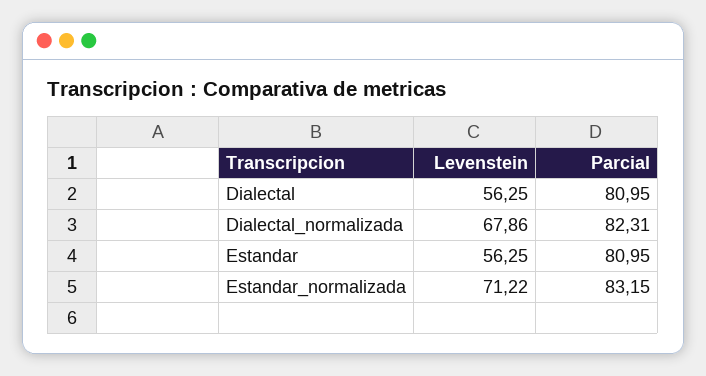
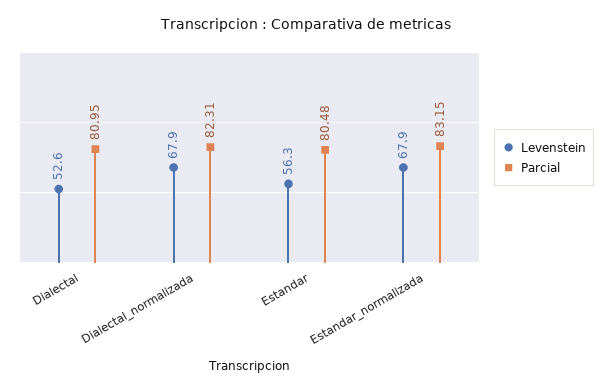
  {
    "Levenstein": {
-     "Dialectal": 56.25,
+     "Dialectal": 52.6,
      "Dialectal_normalizada": 67.86,
      "Estandar": 56.25,
-     "Estandar_normalizada": 71.22
+     "Estandar_normalizada": 67.9
    },
    "Parcial": {
      "Dialectal": 80.95,
      "Dialectal_normalizada": 82.31,
-     "Estandar": 80.95,
+     "Estandar": 80.48,
      "Estandar_normalizada": 83.15
    }
  }

